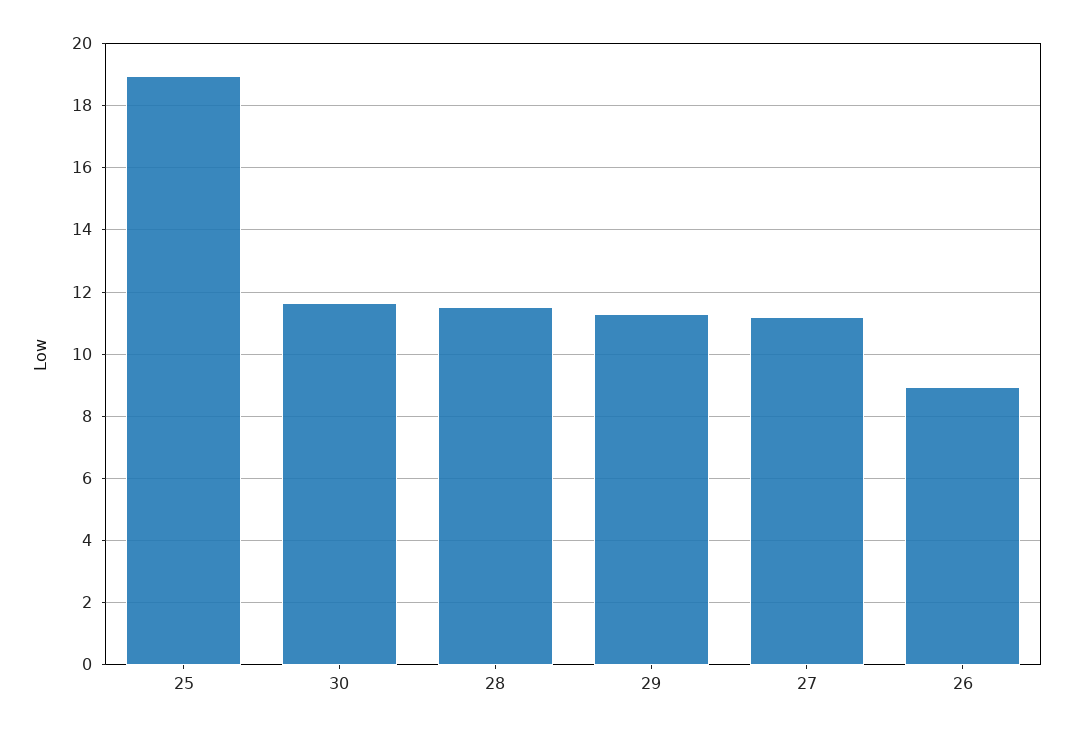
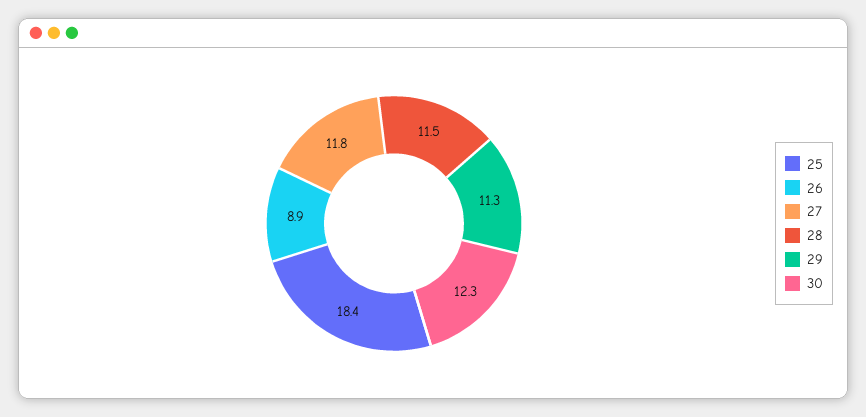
  {
-   "25": 19,
+   "25": 18.4,
-   "30": 11.6,
+   "30": 12.3,
    "28": 11.5,
    "29": 11.3,
-   "27": 11.2,
+   "27": 11.8,
    "26": 8.9
  }

